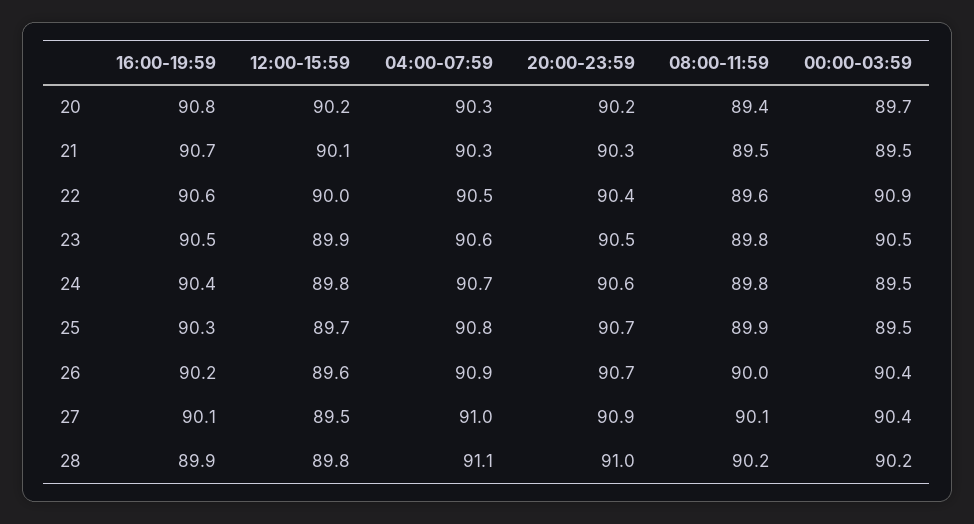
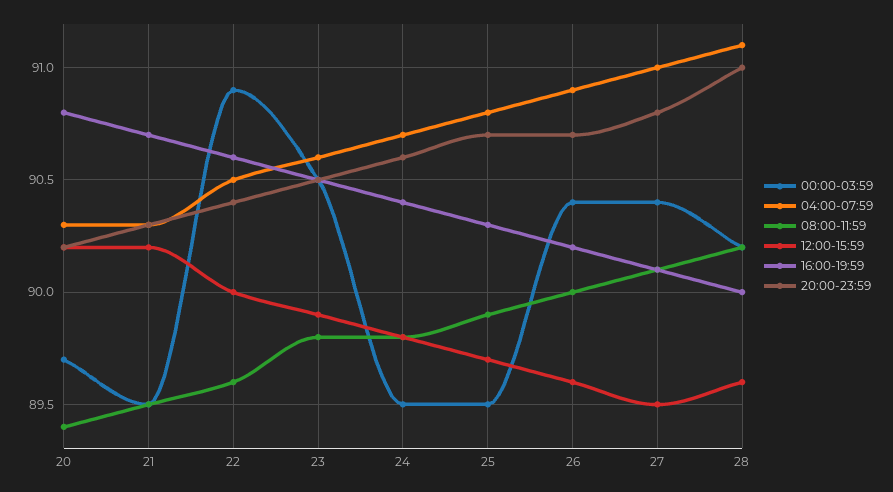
  {
    "16:00-19:59": {
      "20": 90.8,
      "21": 90.7,
      "22": 90.6,
      "23": 90.5,
      "24": 90.4,
      "25": 90.3,
      "26": 90.2,
      "27": 90.1,
-     "28": 89.9
+     "28": 90
    },
    "12:00-15:59": {
      "20": 90.2,
-     "21": 90.1,
+     "21": 90.2,
      "22": 90,
      "23": 89.9,
      "24": 89.8,
      "25": 89.7,
      "26": 89.6,
      "27": 89.5,
-     "28": 89.8
+     "28": 89.6
    },
    "04:00-07:59": {
      "20": 90.3,
      "21": 90.3,
      "22": 90.5,
      "23": 90.6,
      "24": 90.7,
      "25": 90.8,
      "26": 90.9,
      "27": 91,
      "28": 91.1
    },
    "20:00-23:59": {
      "20": 90.2,
      "21": 90.3,
      "22": 90.4,
      "23": 90.5,
      "24": 90.6,
      "25": 90.7,
      "26": 90.7,
-     "27": 90.9,
+     "27": 90.8,
      "28": 91
    },
    "08:00-11:59": {
      "20": 89.4,
      "21": 89.5,
      "22": 89.6,
      "23": 89.8,
      "24": 89.8,
      "25": 89.9,
      "26": 90,
      "27": 90.1,
      "28": 90.2
    },
    "00:00-03:59": {
      "20": 89.7,
      "21": 89.5,
      "22": 90.9,
      "23": 90.5,
      "24": 89.5,
      "25": 89.5,
      "26": 90.4,
      "27": 90.4,
      "28": 90.2
    }
  }

